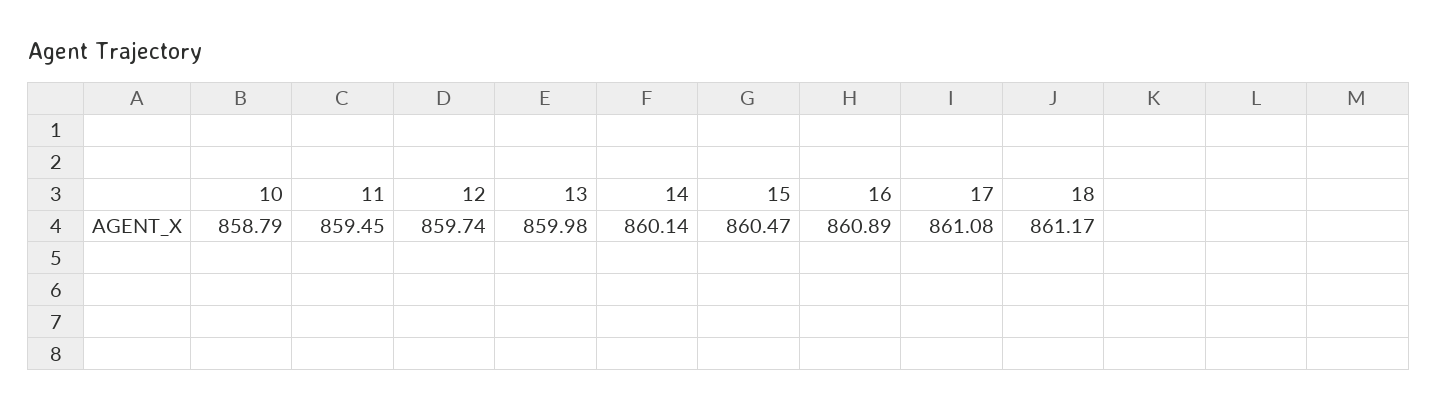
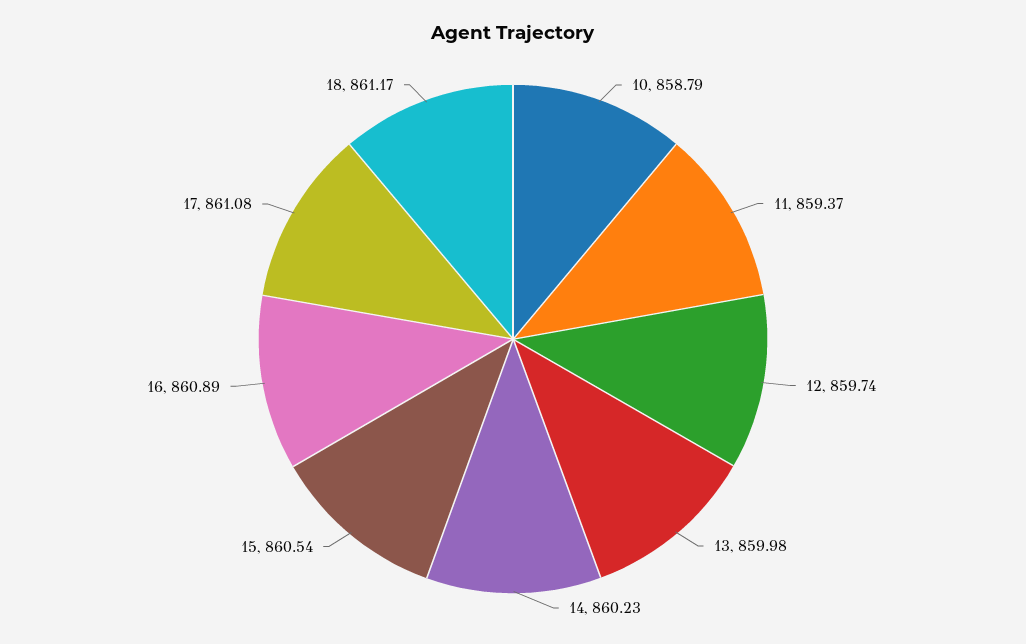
  {
    "10": 858.79,
-   "11": 859.45,
+   "11": 859.37,
    "12": 859.74,
    "13": 859.98,
-   "14": 860.14,
+   "14": 860.23,
-   "15": 860.47,
+   "15": 860.54,
    "16": 860.89,
    "17": 861.08,
    "18": 861.17
  }

